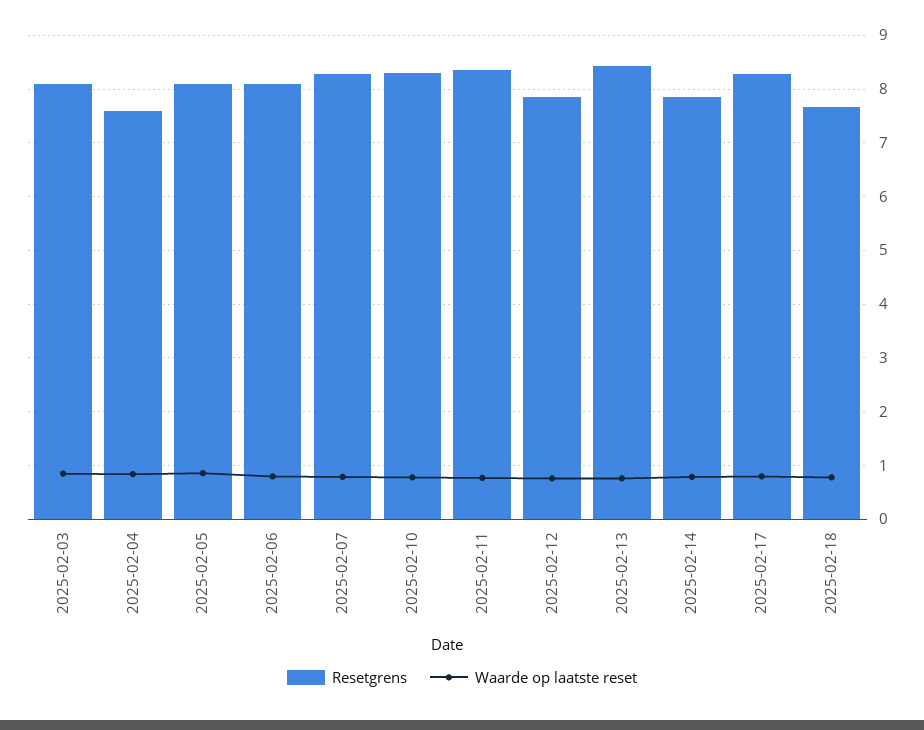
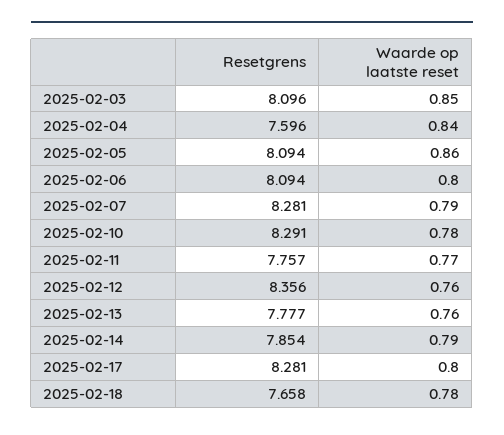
  {
    "Resetgrens": {
      "2025-02-03": 8.096,
      "2025-02-04": 7.596,
      "2025-02-05": 8.094,
      "2025-02-06": 8.094,
      "2025-02-07": 8.281,
      "2025-02-10": 8.291,
-     "2025-02-11": 8.4,
+     "2025-02-11": 7.757,
-     "2025-02-12": 7.8,
+     "2025-02-12": 8.356,
-     "2025-02-13": 8.4,
+     "2025-02-13": 7.777,
      "2025-02-14": 7.854,
      "2025-02-17": 8.281,
      "2025-02-18": 7.658
    },
    "Waarde op laatste reset": {
      "2025-02-03": 0.85,
      "2025-02-04": 0.84,
      "2025-02-05": 0.86,
      "2025-02-06": 0.8,
      "2025-02-07": 0.79,
      "2025-02-10": 0.78,
      "2025-02-11": 0.77,
      "2025-02-12": 0.76,
      "2025-02-13": 0.76,
      "2025-02-14": 0.79,
      "2025-02-17": 0.8,
      "2025-02-18": 0.78
    }
  }

